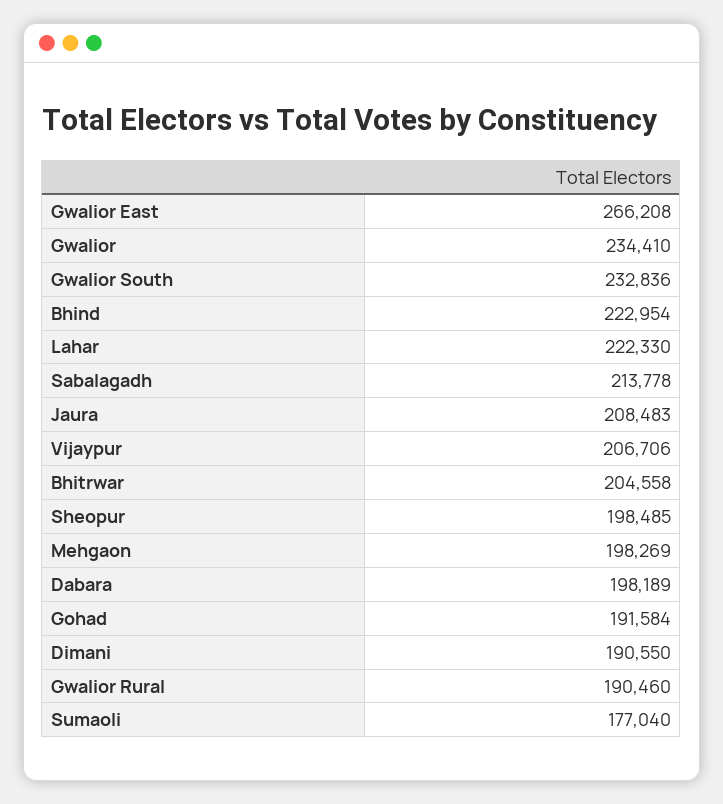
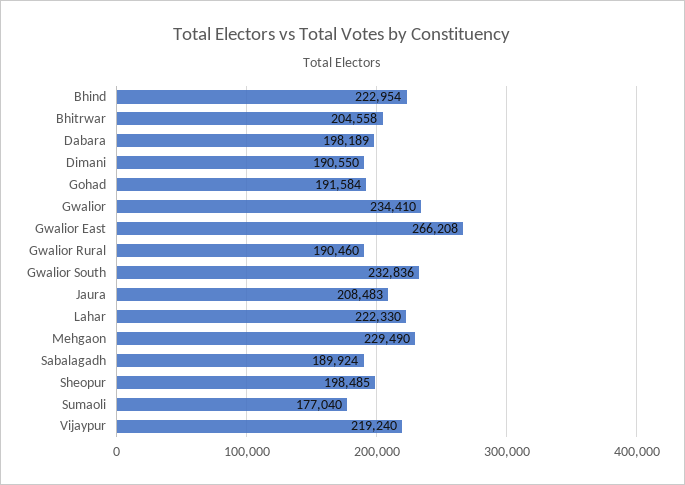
  {
    "Gwalior East": 266208,
    "Gwalior": 234410,
    "Gwalior South": 232836,
    "Bhind": 222954,
    "Lahar": 222330,
-   "Sabalagadh": 213778,
+   "Sabalagadh": 189924,
    "Jaura": 208483,
-   "Vijaypur": 206706,
+   "Vijaypur": 219240,
    "Bhitrwar": 204558,
    "Sheopur": 198485,
-   "Mehgaon": 198269,
+   "Mehgaon": 229490,
    "Dabara": 198189,
    "Gohad": 191584,
    "Dimani": 190550,
    "Gwalior Rural": 190460,
    "Sumaoli": 177040
  }

